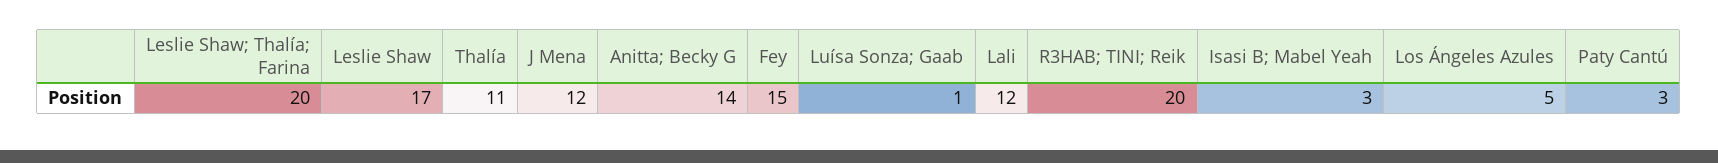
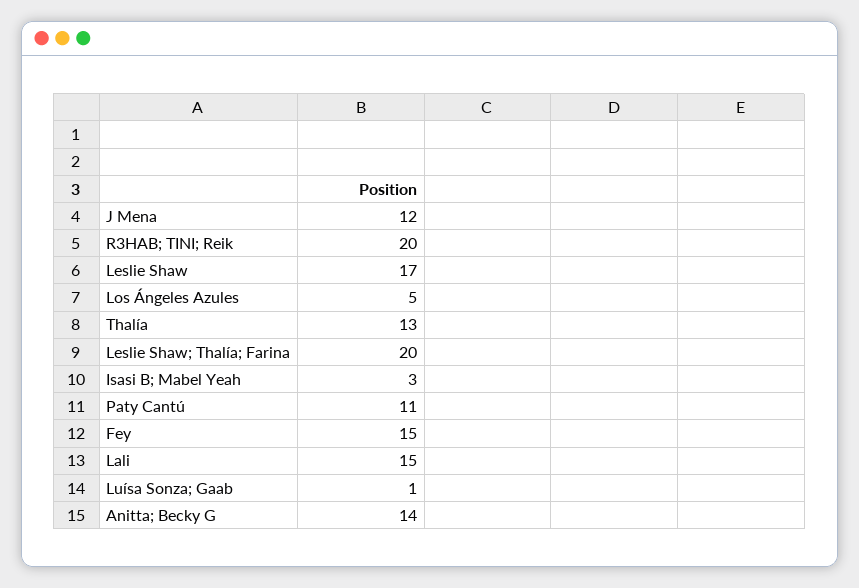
  {
    "Leslie Shaw; Thalía; Farina": 20,
    "Leslie Shaw": 17,
-   "Thalía": 11,
+   "Thalía": 13,
    "J Mena": 12,
    "Anitta; Becky G": 14,
    "Fey": 15,
    "Luísa Sonza; Gaab": 1,
-   "Lali": 12,
+   "Lali": 15,
    "R3HAB; TINI; Reik": 20,
    "Isasi B; Mabel Yeah": 3,
    "Los Ángeles Azules": 5,
-   "Paty Cantú": 3
+   "Paty Cantú": 11
  }

